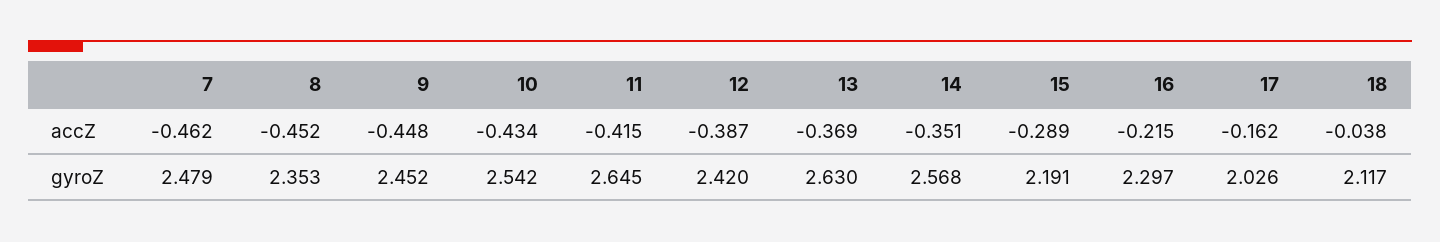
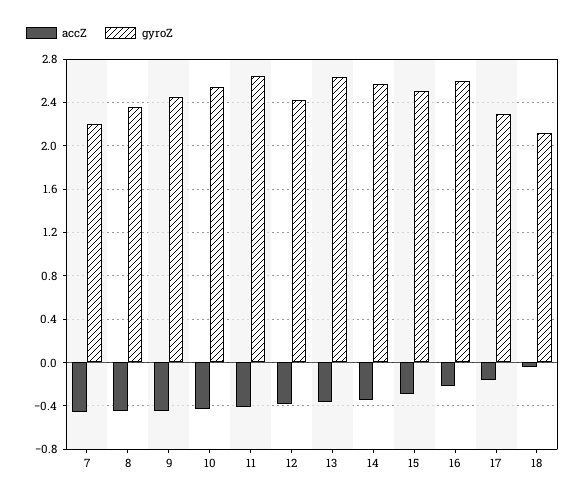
  {
    "accZ": {
      "7": -0.462,
      "8": -0.452,
      "9": -0.448,
      "10": -0.434,
      "11": -0.415,
      "12": -0.387,
      "13": -0.369,
      "14": -0.351,
      "15": -0.289,
      "16": -0.215,
      "17": -0.162,
      "18": -0.038
    },
    "gyroZ": {
-     "7": 2.479,
+     "7": 2.2,
      "8": 2.353,
      "9": 2.452,
      "10": 2.542,
      "11": 2.645,
      "12": 2.42,
      "13": 2.63,
      "14": 2.568,
-     "15": 2.191,
+     "15": 2.5,
-     "16": 2.297,
+     "16": 2.6,
-     "17": 2.026,
+     "17": 2.3,
      "18": 2.117
    }
  }

